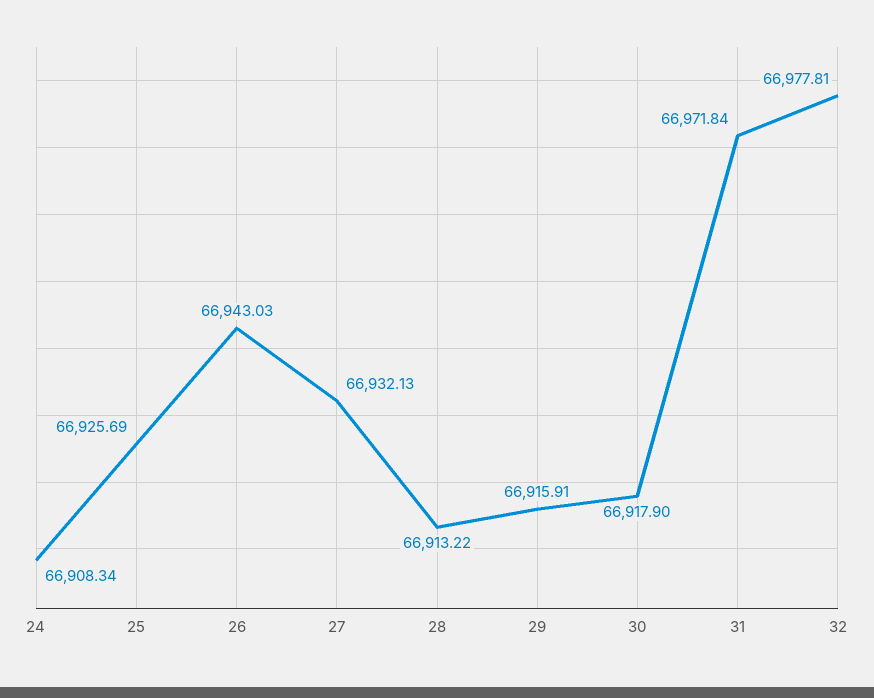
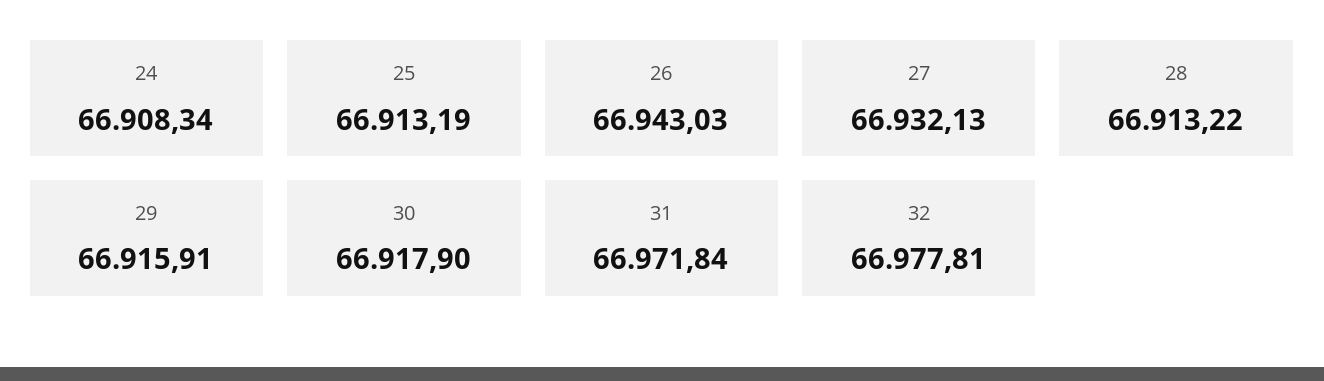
  {
    "24": 66908.34,
-   "25": 66925.69,
+   "25": 66913.19,
    "26": 66943.03,
    "27": 66932.13,
    "28": 66913.22,
    "29": 66915.91,
    "30": 66917.9,
    "31": 66971.84,
    "32": 66977.81
  }

